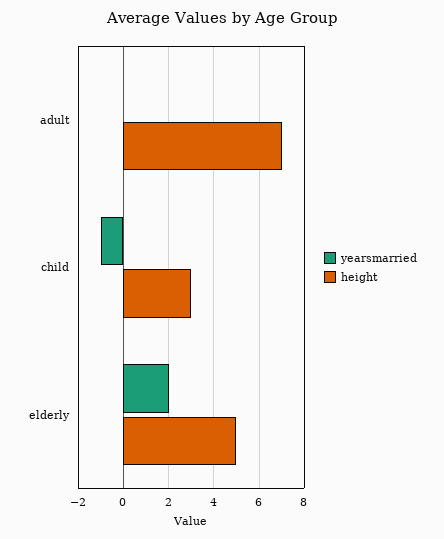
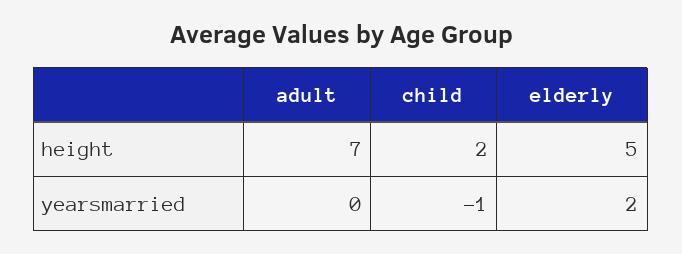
  {
    "yearsmarried": {
      "adult": 0,
      "child": -1,
      "elderly": 2
    },
    "height": {
      "adult": 7,
-     "child": 3,
+     "child": 2,
      "elderly": 5
    }
  }

